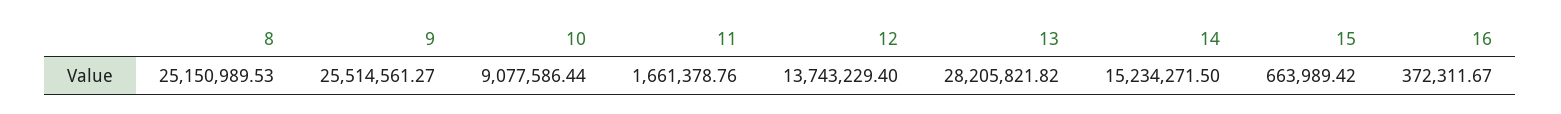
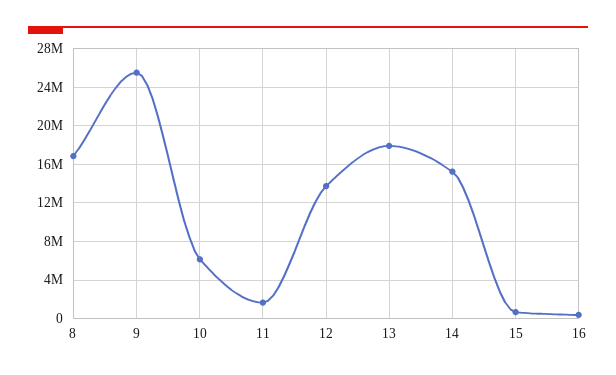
  {
-   "8": 25150989.53,
+   "8": 17000000,
    "9": 25514561.27,
-   "10": 9077586.44,
+   "10": 6000000,
    "11": 1661378.76,
    "12": 13743229.4,
-   "13": 28205821.82,
+   "13": 18000000,
    "14": 15234271.5,
    "15": 663989.42,
    "16": 372311.67
  }

